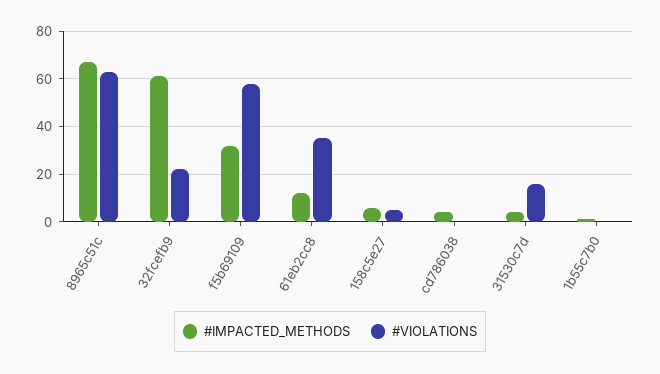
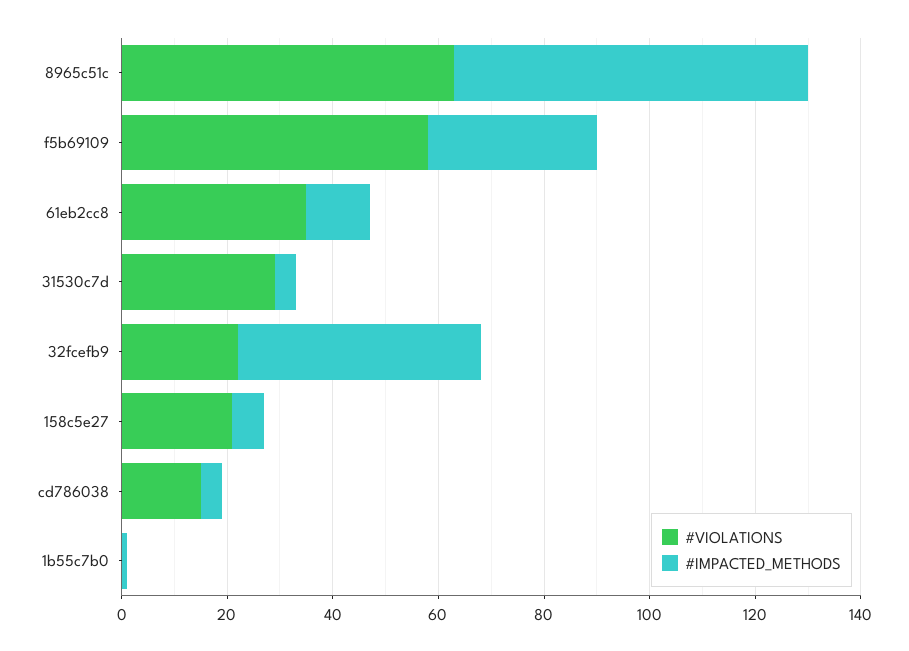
  {
    "#IMPACTED_METHODS": {
      "8965c51c": 65,
-     "32fcefb9": 60,
+     "32fcefb9": 45,
      "f5b69109": 30,
      "61eb2cc8": 10,
      "158c5e27": 5,
      "cd786038": 5,
      "31530c7d": 5,
      "1b55c7b0": 0
    },
    "#VIOLATIONS": {
      "8965c51c": 65,
      "32fcefb9": 20,
      "f5b69109": 60,
      "61eb2cc8": 35,
-     "158c5e27": 5,
+     "158c5e27": 20,
-     "cd786038": 0,
+     "cd786038": 15,
-     "31530c7d": 15,
+     "31530c7d": 30,
      "1b55c7b0": 0
    }
  }

